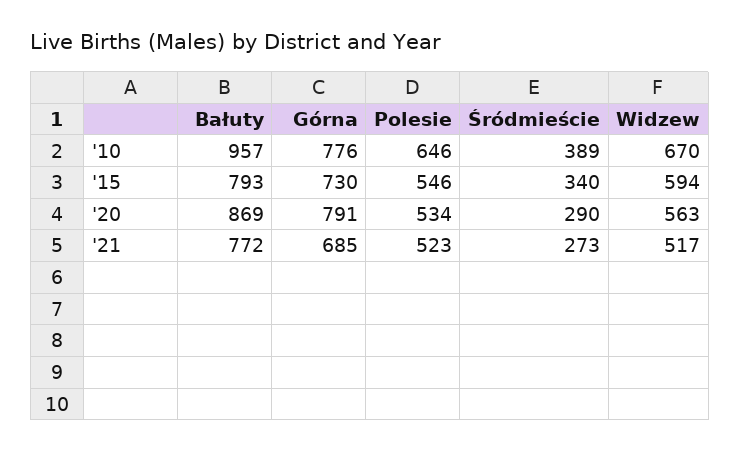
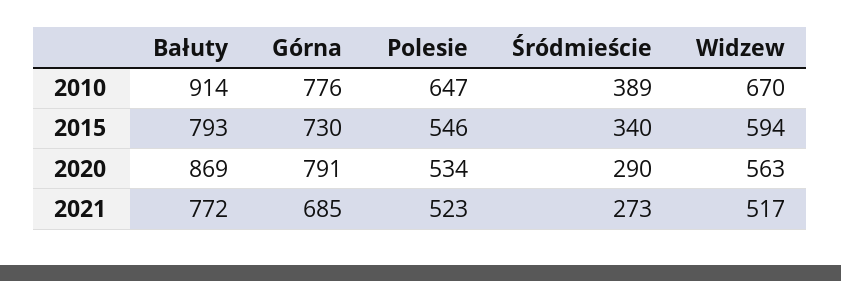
  {
    "Bałuty": {
-     "'10": 957,
+     "'10": 914,
      "'15": 793,
      "'20": 869,
      "'21": 772
    },
    "Górna": {
      "'10": 776,
      "'15": 730,
      "'20": 791,
      "'21": 685
    },
    "Polesie": {
-     "'10": 646,
+     "'10": 647,
      "'15": 546,
      "'20": 534,
      "'21": 523
    },
    "Śródmieście": {
      "'10": 389,
      "'15": 340,
      "'20": 290,
      "'21": 273
    },
    "Widzew": {
      "'10": 670,
      "'15": 594,
      "'20": 563,
      "'21": 517
    }
  }

